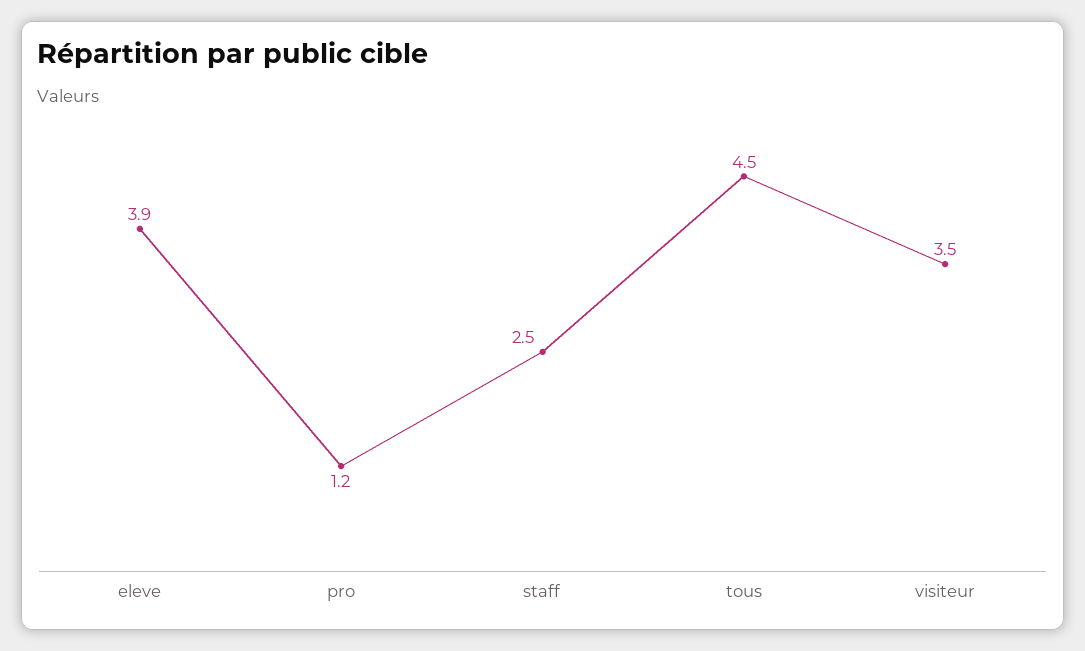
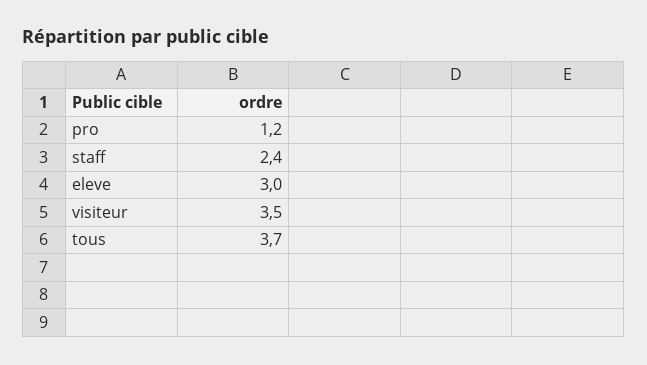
  {
-   "eleve": 3.9,
+   "eleve": 3,
    "pro": 1.2,
-   "staff": 2.5,
+   "staff": 2.4,
-   "tous": 4.5,
+   "tous": 3.7,
    "visiteur": 3.5
  }

